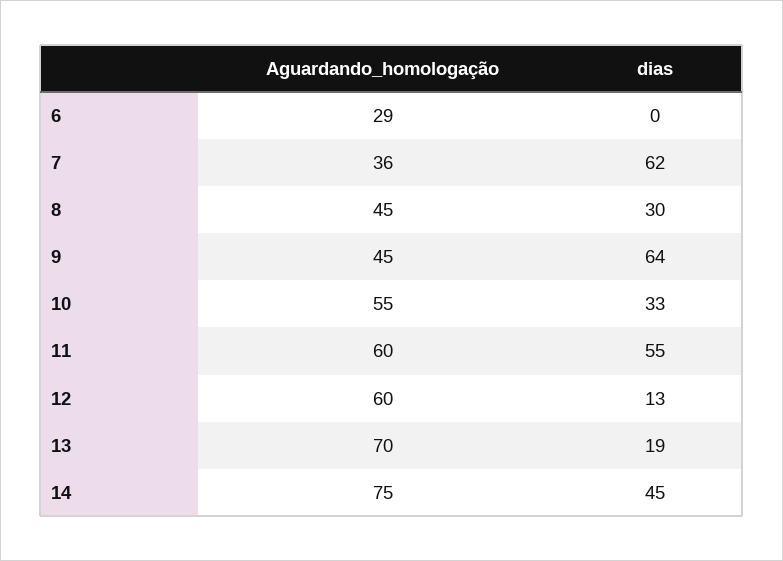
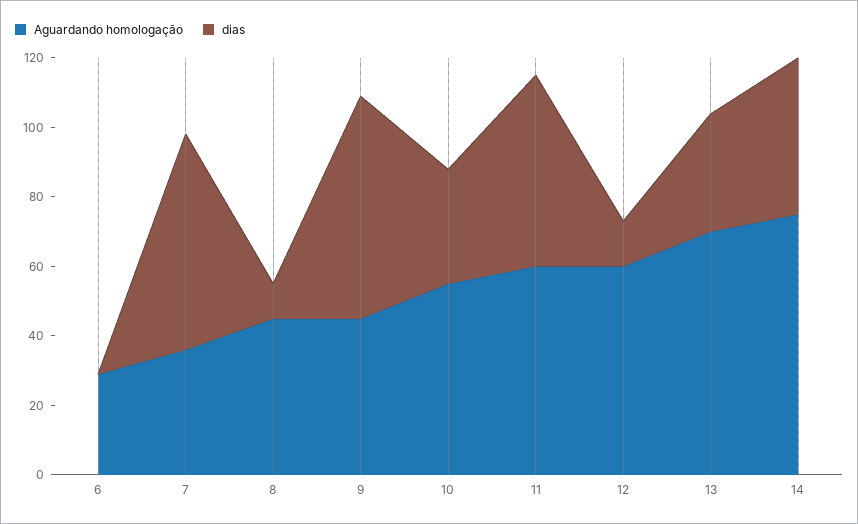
  {
    "Aguardando_homologação": {
      "6": 29,
      "7": 36,
      "8": 45,
      "9": 45,
      "10": 55,
      "11": 60,
      "12": 60,
      "13": 70,
      "14": 75
    },
    "dias": {
      "6": 0,
      "7": 62,
-     "8": 30,
+     "8": 10,
      "9": 64,
      "10": 33,
      "11": 55,
      "12": 13,
-     "13": 19,
+     "13": 35,
      "14": 45
    }
  }

